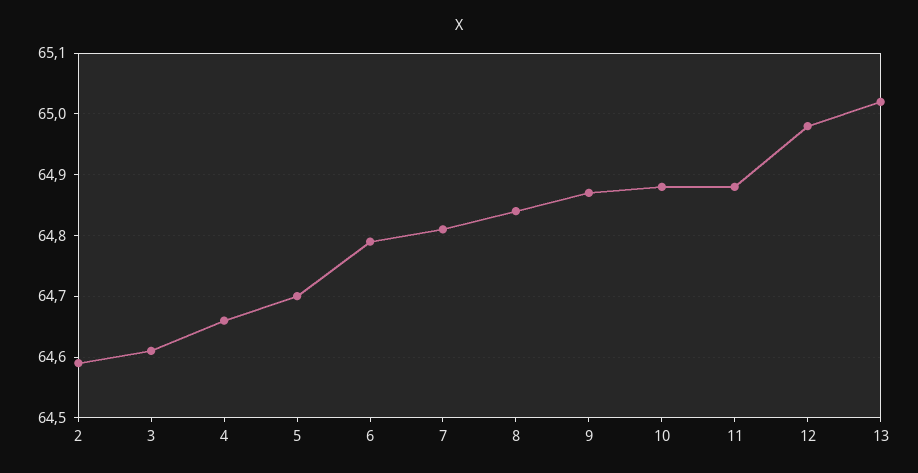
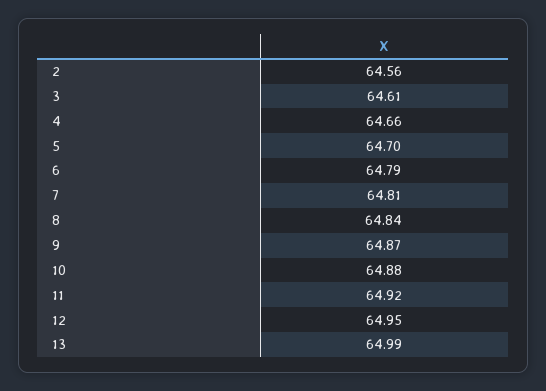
  {
-   "2": 64.59,
+   "2": 64.56,
    "3": 64.61,
    "4": 64.66,
    "5": 64.7,
    "6": 64.79,
    "7": 64.81,
    "8": 64.84,
    "9": 64.87,
    "10": 64.88,
-   "11": 64.88,
+   "11": 64.92,
-   "12": 64.98,
+   "12": 64.95,
-   "13": 65.02
+   "13": 64.99
  }

